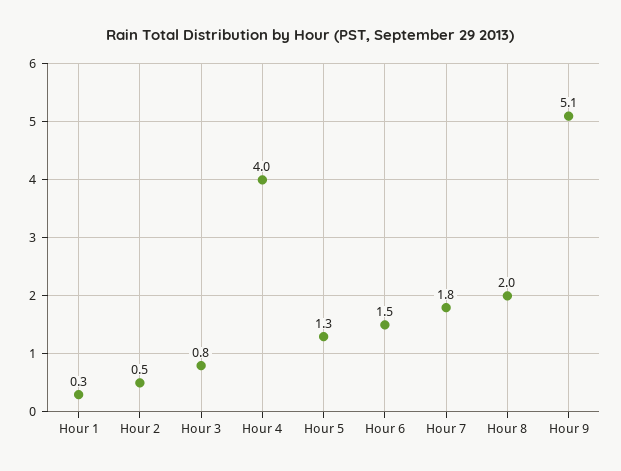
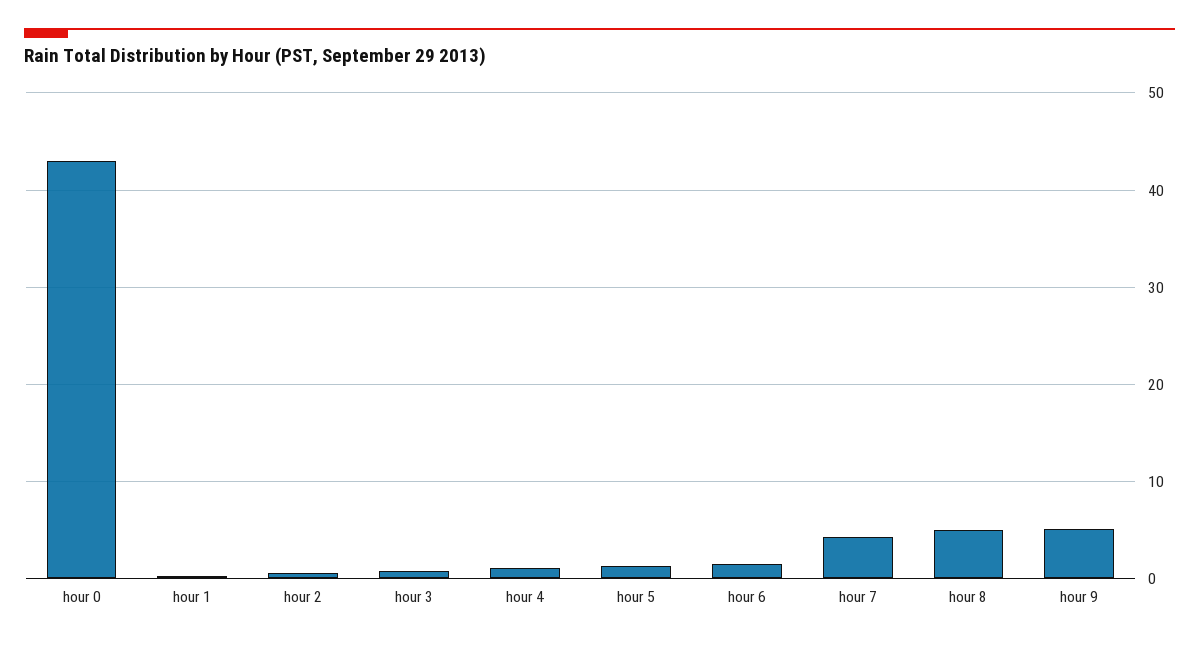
  {
    "Hour 1": 0.3,
    "Hour 2": 0.5,
    "Hour 3": 0.8,
-   "Hour 4": 4,
+   "Hour 4": 1,
    "Hour 5": 1.3,
    "Hour 6": 1.5,
-   "Hour 7": 1.8,
+   "Hour 7": 4,
-   "Hour 8": 2,
+   "Hour 8": 5,
-   "Hour 9": 5.1
+   "Hour 9": 5.1,
+   "hour 0": 43
  }

